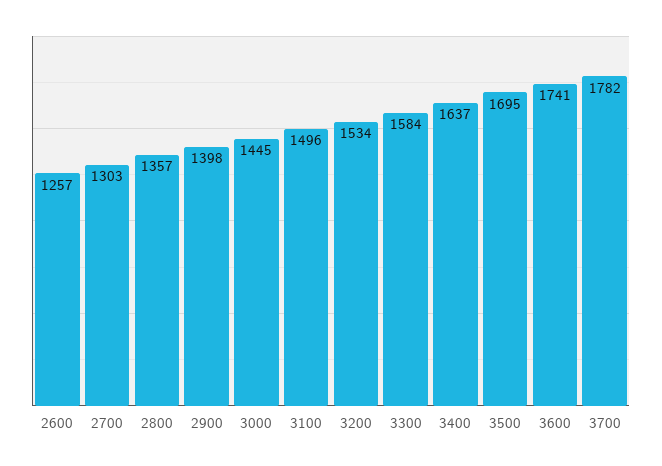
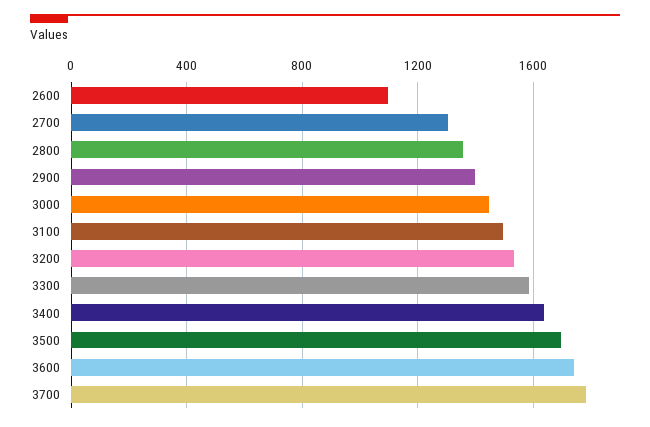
  {
-   "2600": 1257,
+   "2600": 1100,
    "2700": 1303,
    "2800": 1357,
    "2900": 1398,
    "3000": 1445,
    "3100": 1496,
    "3200": 1534,
    "3300": 1584,
    "3400": 1637,
    "3500": 1695,
    "3600": 1741,
    "3700": 1782
  }

